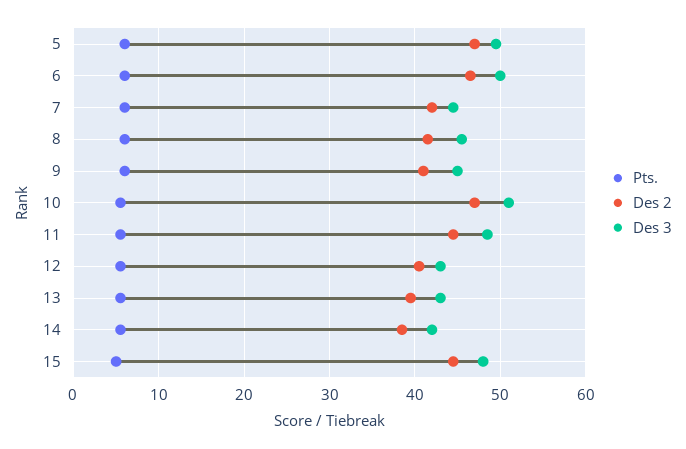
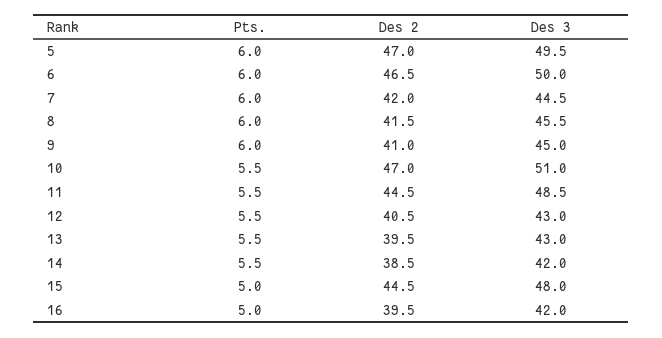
  {
    "Pts.": {
      "5": 6,
      "6": 6,
      "7": 6,
      "8": 6,
      "9": 6,
      "10": 5.5,
      "11": 5.5,
      "12": 5.5,
      "13": 5.5,
      "14": 5.5,
-     "15": 5
+     "15": 5,
+     "16": 5
    },
    "Des 2": {
      "5": 47,
      "6": 46.5,
      "7": 42,
      "8": 41.5,
      "9": 41,
      "10": 47,
      "11": 44.5,
      "12": 40.5,
      "13": 39.5,
      "14": 38.5,
-     "15": 44.5
+     "15": 44.5,
+     "16": 39.5
    },
    "Des 3": {
      "5": 49.5,
      "6": 50,
      "7": 44.5,
      "8": 45.5,
      "9": 45,
      "10": 51,
      "11": 48.5,
      "12": 43,
      "13": 43,
      "14": 42,
-     "15": 48
+     "15": 48,
+     "16": 42
    }
  }

